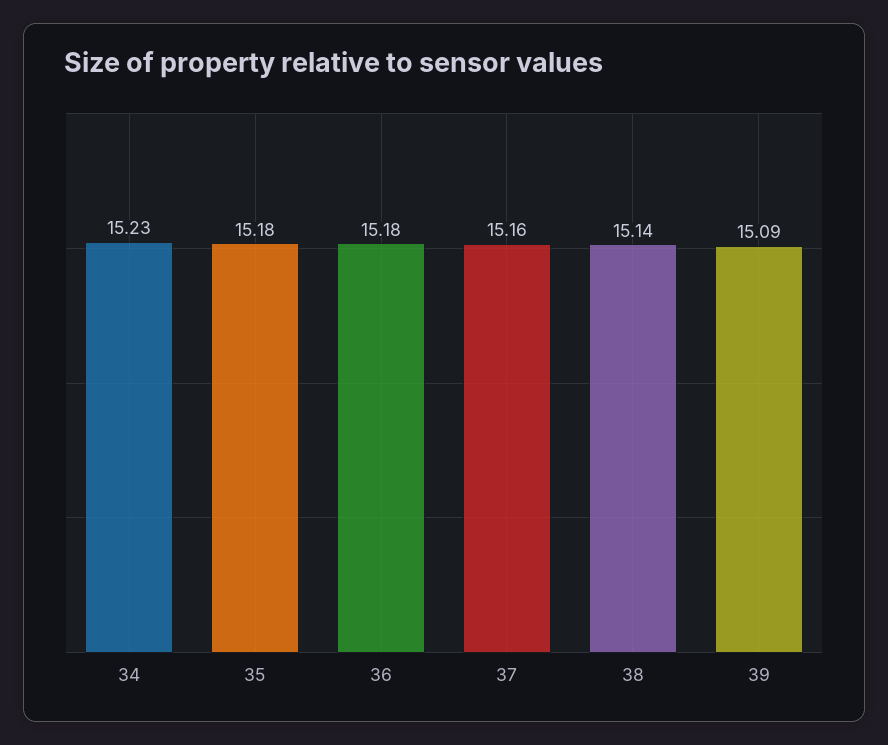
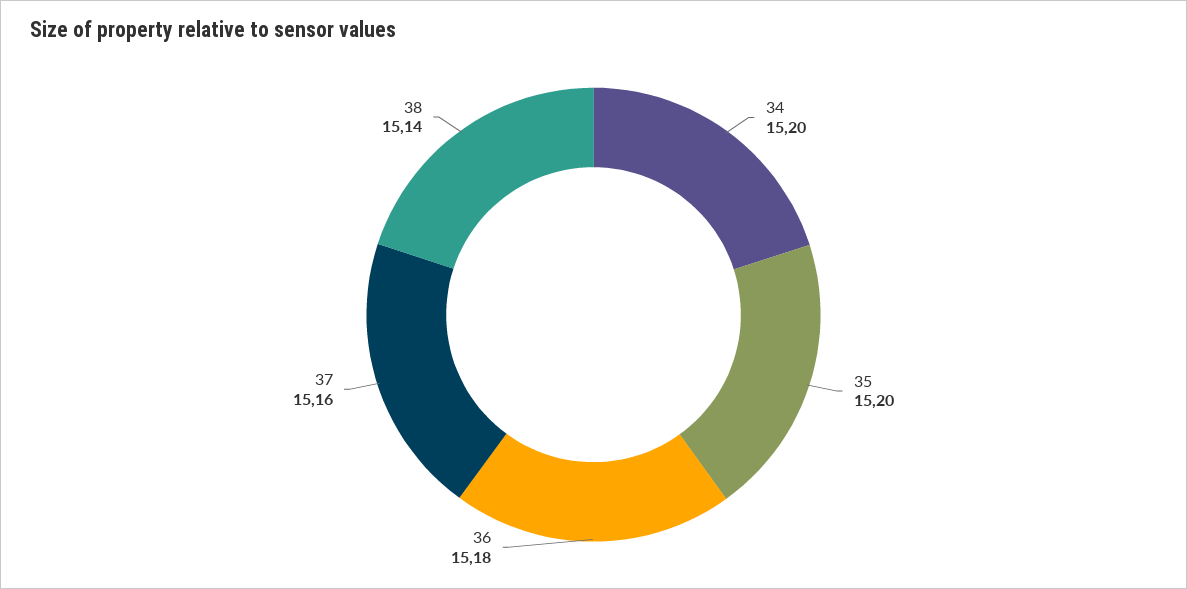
  {
-   "34": 15.23,
+   "34": 15.2,
-   "35": 15.18,
+   "35": 15.2,
    "36": 15.18,
    "37": 15.16,
-   "38": 15.14,
+   "38": 15.14
-   "39": 15.09
  }

